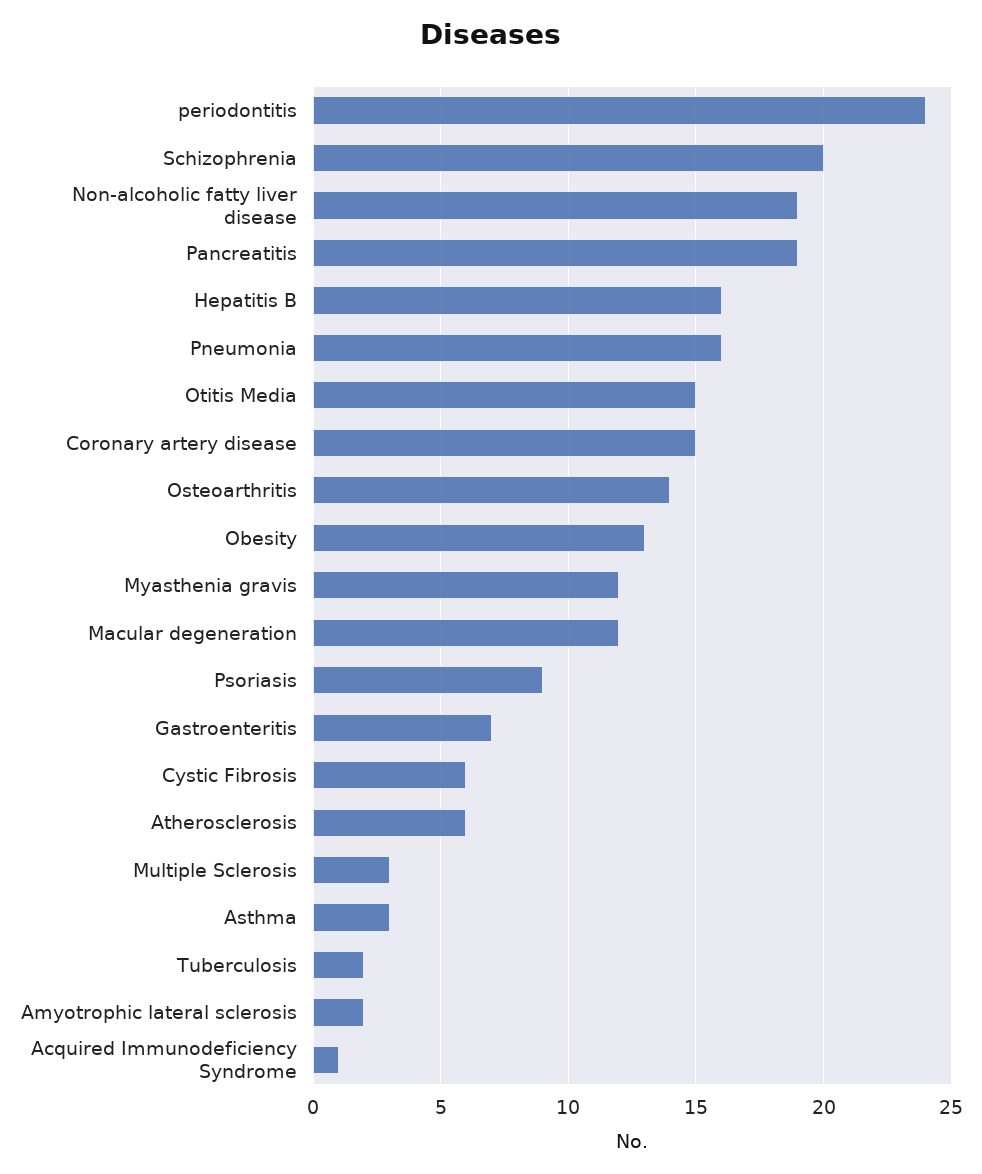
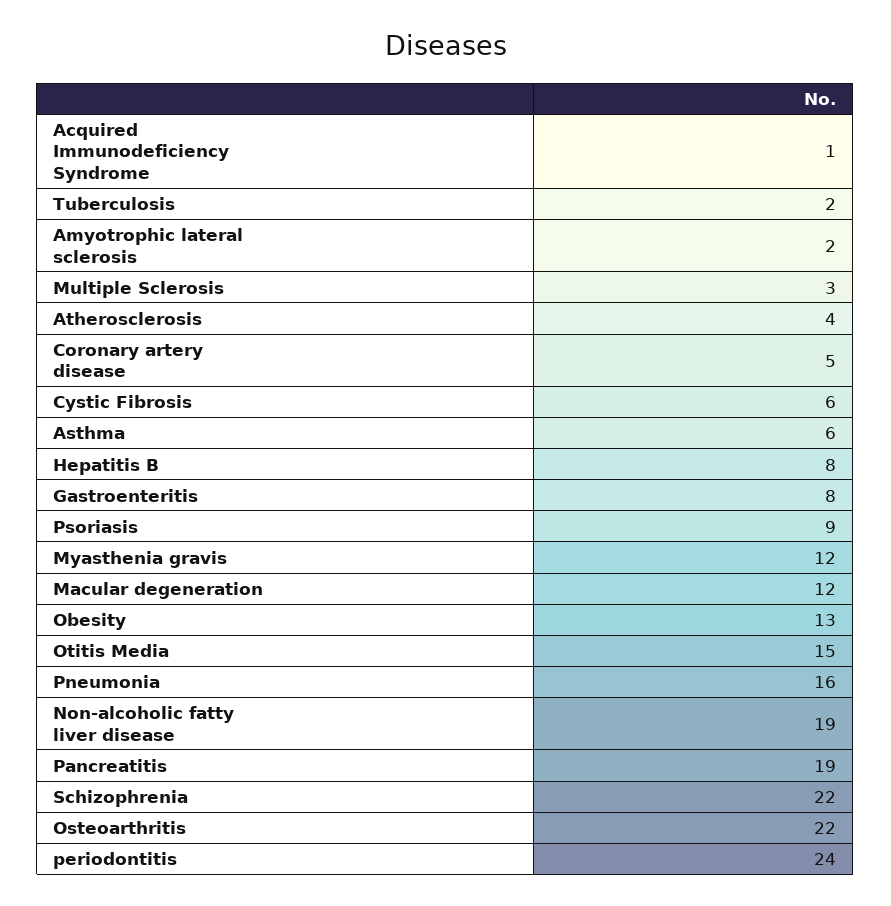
  {
    "periodontitis": 24,
-   "Schizophrenia": 20,
+   "Schizophrenia": 22,
    "Non-alcoholic fatty liver disease": 19,
    "Pancreatitis": 19,
-   "Hepatitis B": 16,
+   "Hepatitis B": 8,
    "Pneumonia": 16,
    "Otitis Media": 15,
-   "Coronary artery disease": 15,
+   "Coronary artery disease": 5,
-   "Osteoarthritis": 14,
+   "Osteoarthritis": 22,
    "Obesity": 13,
    "Myasthenia gravis": 12,
    "Macular degeneration": 12,
    "Psoriasis": 9,
-   "Gastroenteritis": 7,
+   "Gastroenteritis": 8,
    "Cystic Fibrosis": 6,
-   "Atherosclerosis": 6,
+   "Atherosclerosis": 4,
    "Multiple Sclerosis": 3,
-   "Asthma": 3,
+   "Asthma": 6,
    "Tuberculosis": 2,
    "Amyotrophic lateral sclerosis": 2,
    "Acquired Immunodeficiency Syndrome": 1
  }

